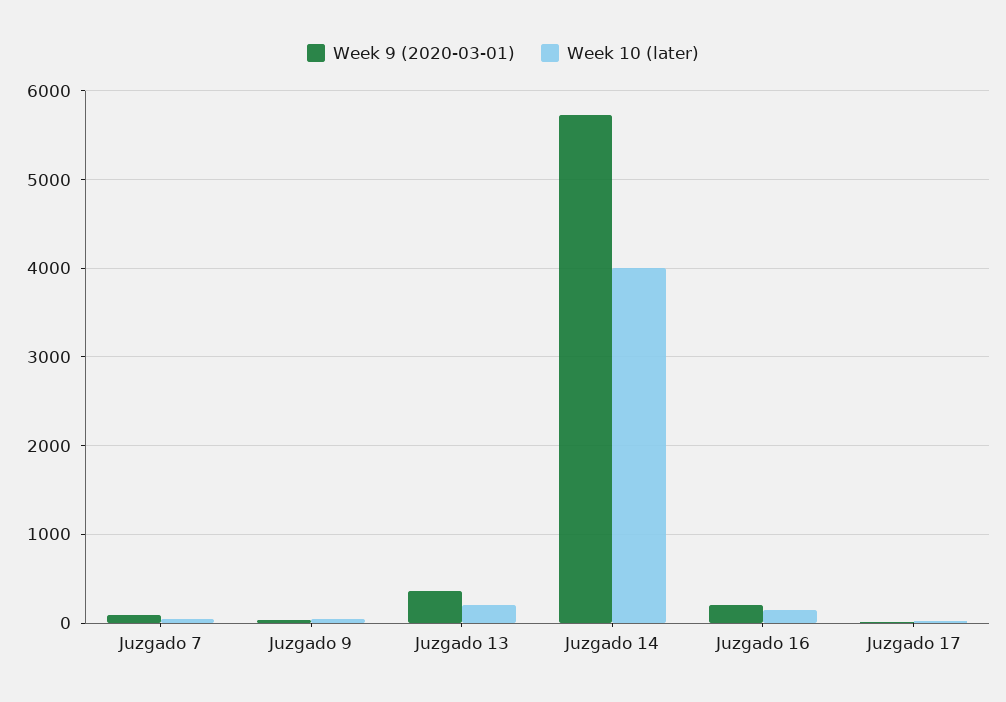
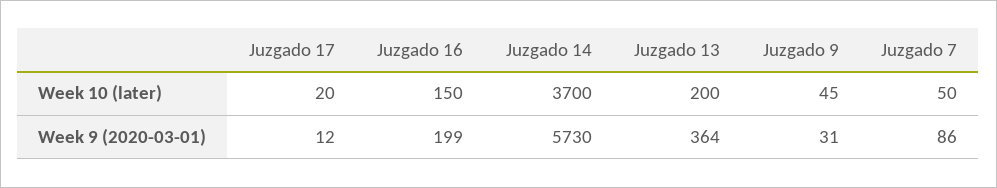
  {
    "Week 9 (2020-03-01)": {
      "Juzgado 7": 86,
      "Juzgado 9": 31,
      "Juzgado 13": 364,
      "Juzgado 14": 5730,
      "Juzgado 16": 199,
      "Juzgado 17": 12
    },
    "Week 10 (later)": {
      "Juzgado 7": 50,
      "Juzgado 9": 45,
      "Juzgado 13": 200,
-     "Juzgado 14": 4000,
+     "Juzgado 14": 3700,
      "Juzgado 16": 150,
      "Juzgado 17": 20
    }
  }

